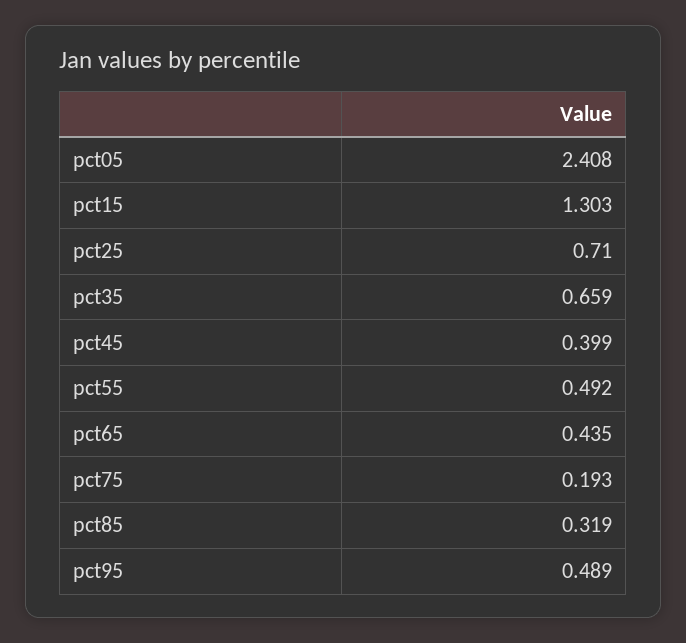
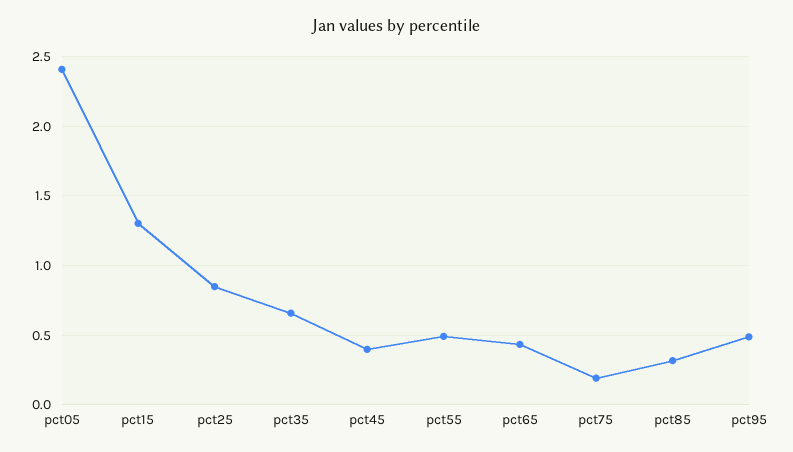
  {
    "pct05": 2.408,
    "pct15": 1.303,
-   "pct25": 0.71,
+   "pct25": 0.85,
    "pct35": 0.659,
    "pct45": 0.399,
    "pct55": 0.492,
    "pct65": 0.435,
    "pct75": 0.193,
    "pct85": 0.319,
    "pct95": 0.489
  }

